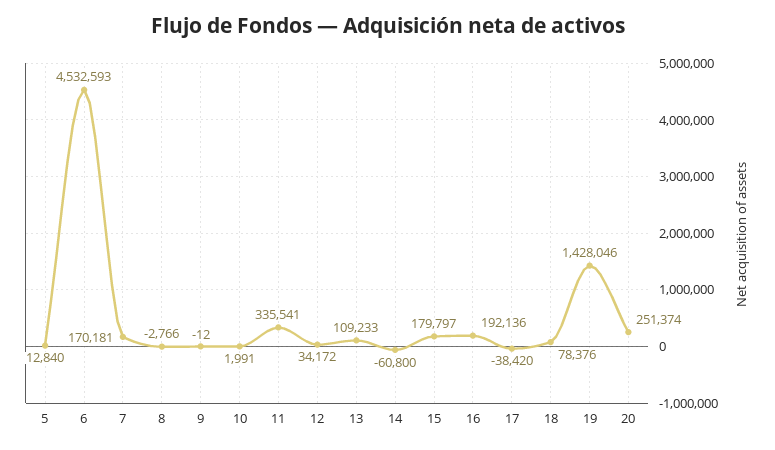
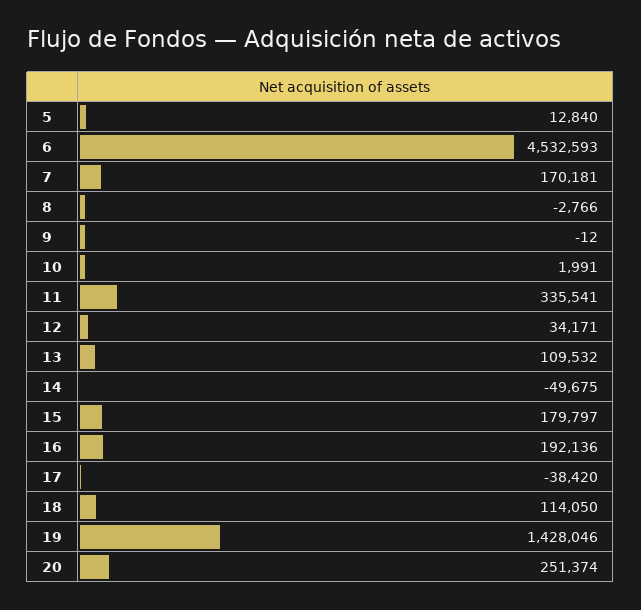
  {
    "5": 12840,
    "6": 4532593,
    "7": 170181,
    "8": -2766,
    "9": -12,
    "10": 1991,
    "11": 335541,
-   "12": 34172,
+   "12": 34171,
-   "13": 109233,
+   "13": 109532,
-   "14": -60800,
+   "14": -49675,
    "15": 179797,
    "16": 192136,
    "17": -38420,
-   "18": 78376,
+   "18": 114050,
    "19": 1428046,
    "20": 251374
  }

